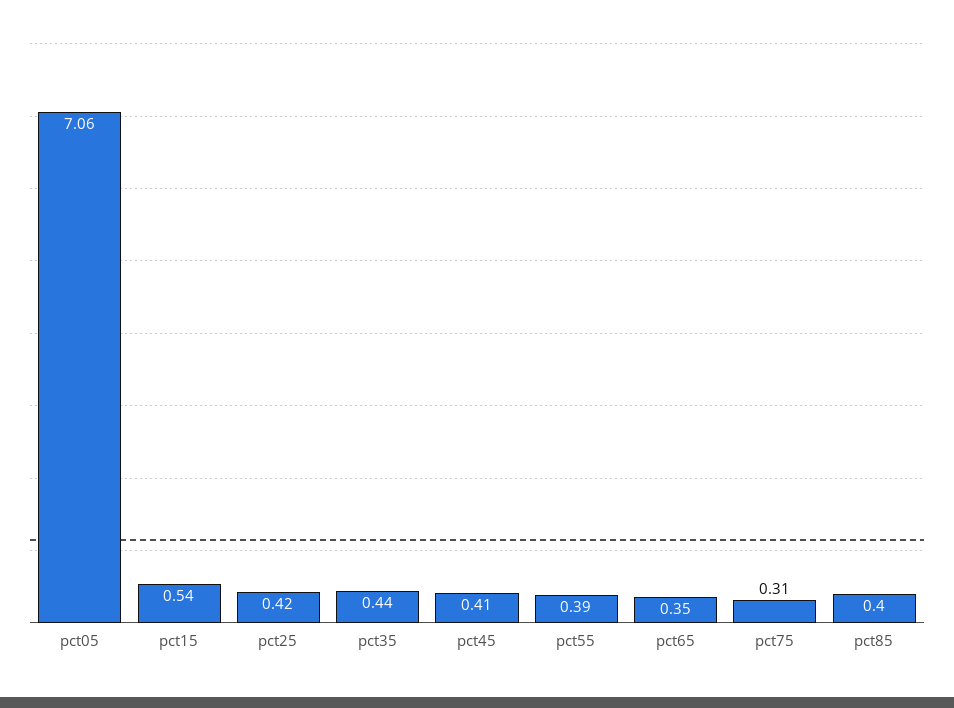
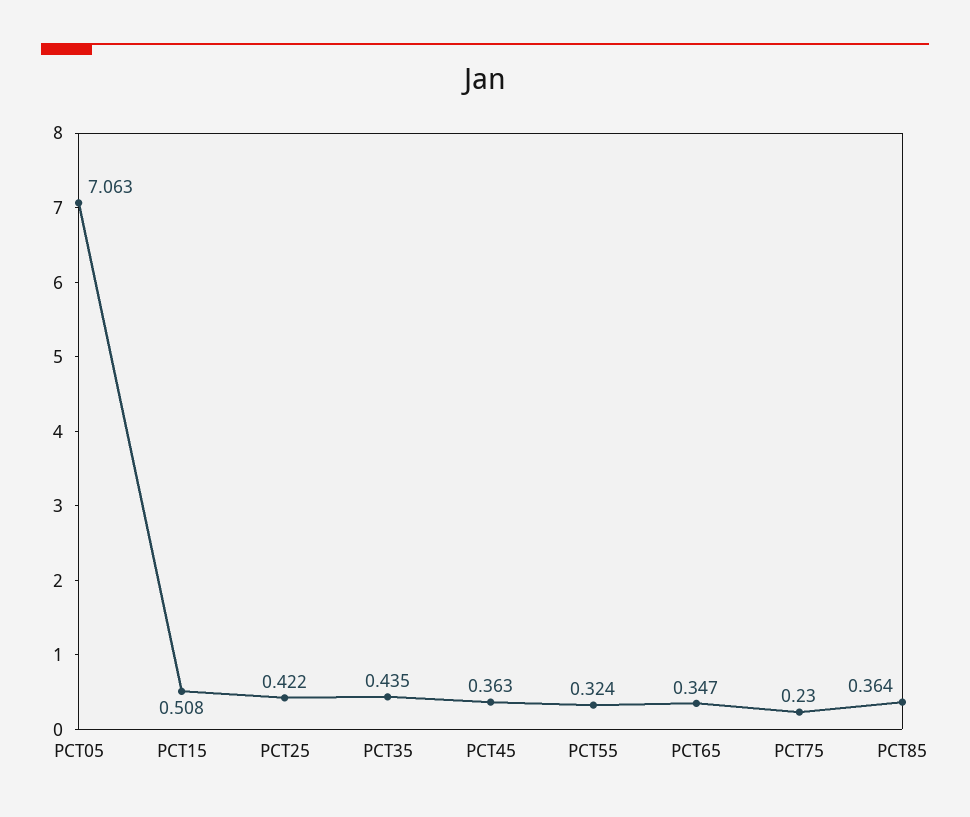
  {
    "pct05": 7.063,
-   "pct15": 0.54,
+   "pct15": 0.508,
    "pct25": 0.422,
    "pct35": 0.435,
-   "pct45": 0.41,
+   "pct45": 0.363,
-   "pct55": 0.39,
+   "pct55": 0.324,
    "pct65": 0.347,
-   "pct75": 0.31,
+   "pct75": 0.23,
-   "pct85": 0.4
+   "pct85": 0.364
  }

